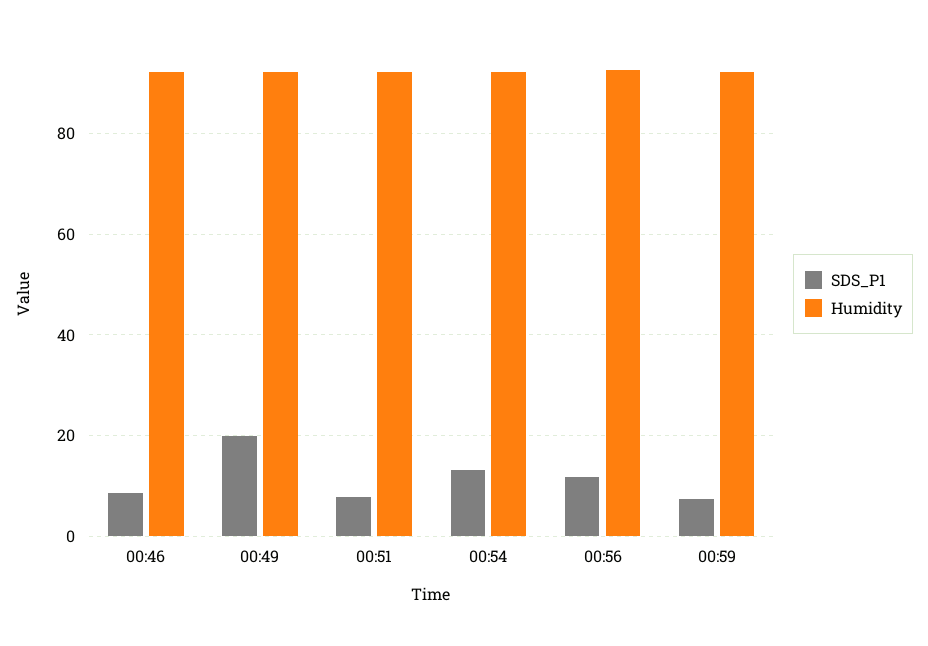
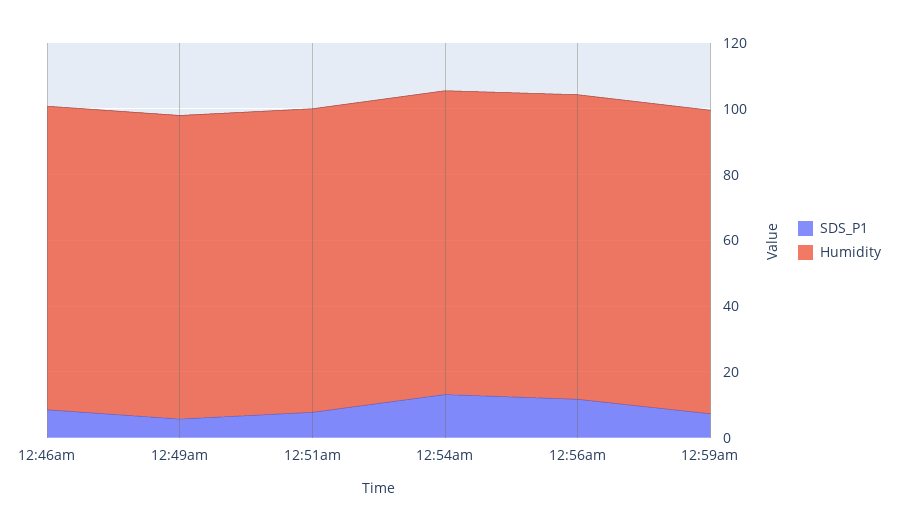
  {
    "SDS_P1": {
      "00:46": 8,
-     "00:49": 20,
+     "00:49": 5,
      "00:51": 8,
      "00:54": 14,
      "00:56": 12,
      "00:59": 8
    },
    "Humidity": {
      "00:46": 92,
      "00:49": 92,
      "00:51": 92,
      "00:54": 92,
      "00:56": 92,
      "00:59": 92
    }
  }

